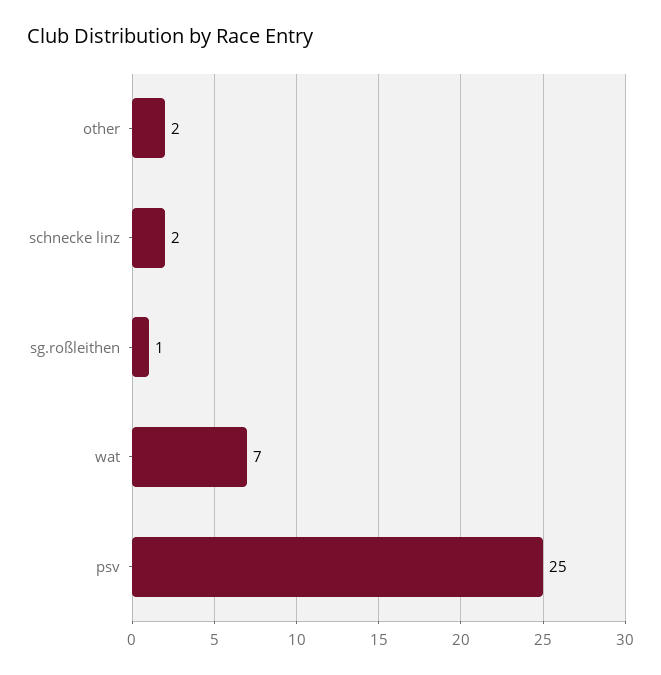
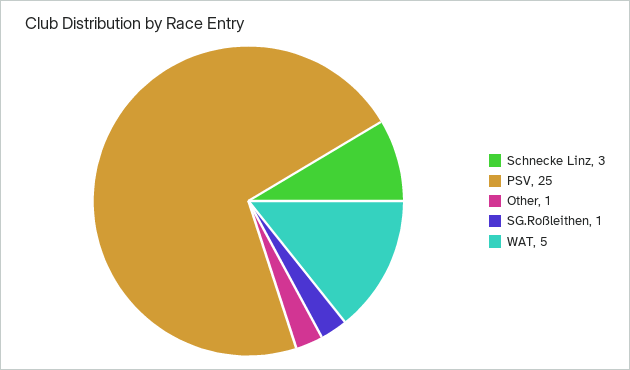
  {
-   "other": 2,
+   "other": 1,
-   "schnecke linz": 2,
+   "schnecke linz": 3,
    "sg.roßleithen": 1,
-   "wat": 7,
+   "wat": 5,
    "psv": 25
  }

